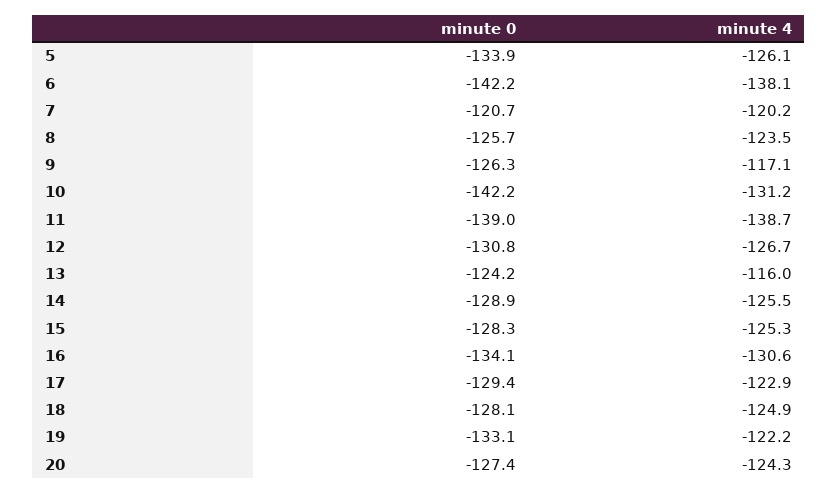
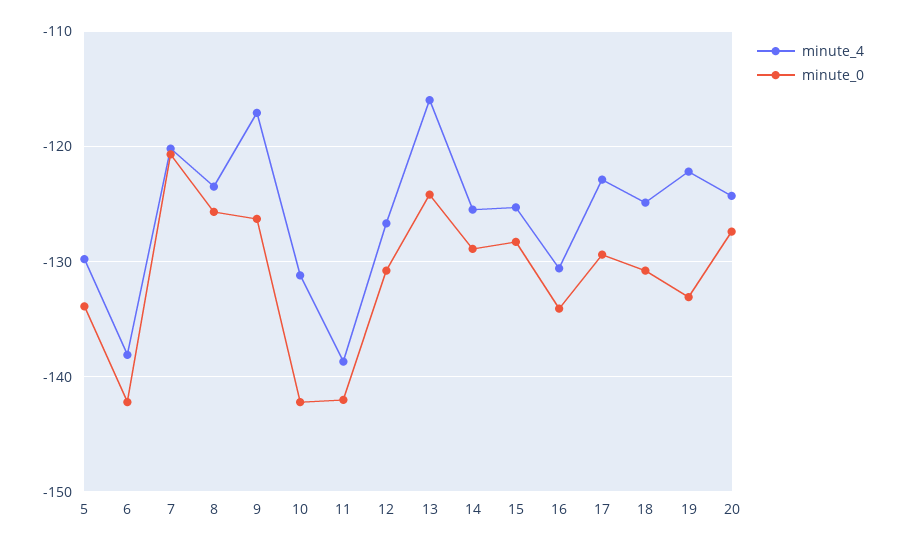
  {
    "minute 0": {
      "5": -133.9,
      "6": -142.2,
      "7": -120.7,
      "8": -125.7,
      "9": -126.3,
      "10": -142.2,
-     "11": -139,
+     "11": -142,
      "12": -130.8,
      "13": -124.2,
      "14": -128.9,
      "15": -128.3,
      "16": -134.1,
      "17": -129.4,
-     "18": -128.1,
+     "18": -131,
      "19": -133.1,
      "20": -127.4
    },
    "minute 4": {
-     "5": -126.1,
+     "5": -130,
      "6": -138.1,
      "7": -120.2,
      "8": -123.5,
      "9": -117.1,
      "10": -131.2,
      "11": -138.7,
      "12": -126.7,
      "13": -116,
      "14": -125.5,
      "15": -125.3,
      "16": -130.6,
      "17": -122.9,
      "18": -124.9,
      "19": -122.2,
      "20": -124.3
    }
  }

